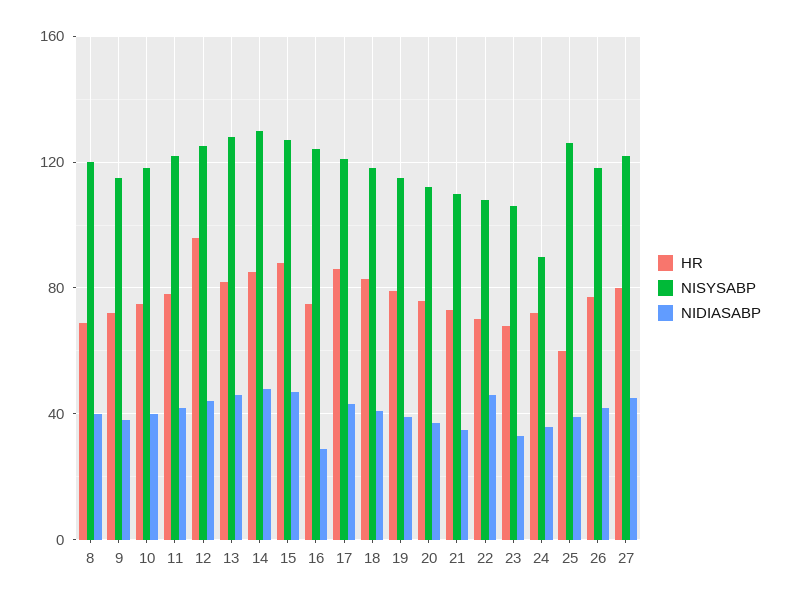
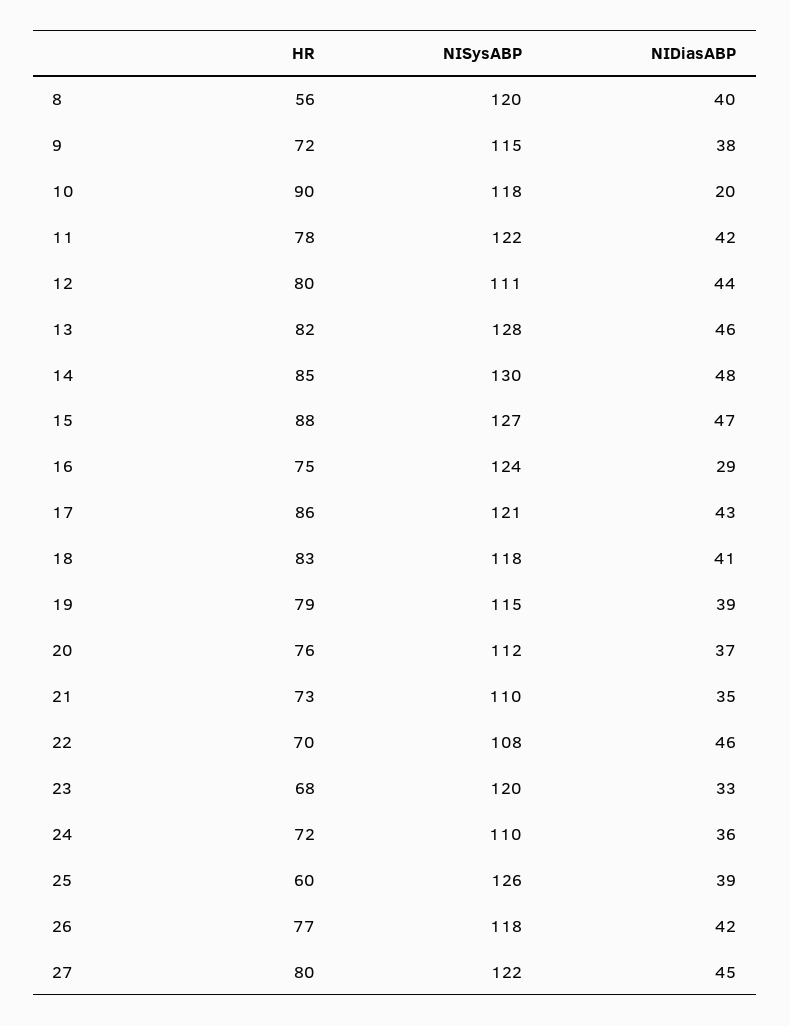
  {
    "HR": {
-     "8": 70,
+     "8": 56,
      "9": 72,
-     "10": 75,
+     "10": 90,
      "11": 78,
-     "12": 95,
+     "12": 80,
      "13": 82,
      "14": 85,
      "15": 88,
      "16": 75,
      "17": 86,
      "18": 83,
      "19": 79,
      "20": 76,
      "21": 73,
      "22": 70,
      "23": 68,
      "24": 72,
      "25": 60,
      "26": 77,
      "27": 80
    },
    "NISYSABP": {
      "8": 120,
      "9": 115,
      "10": 118,
      "11": 122,
-     "12": 125,
+     "12": 111,
      "13": 128,
      "14": 130,
      "15": 127,
      "16": 124,
      "17": 121,
      "18": 118,
      "19": 115,
      "20": 112,
      "21": 110,
      "22": 108,
-     "23": 105,
+     "23": 120,
-     "24": 90,
+     "24": 110,
      "25": 126,
      "26": 118,
      "27": 122
    },
    "NIDIASABP": {
      "8": 40,
      "9": 38,
-     "10": 40,
+     "10": 20,
      "11": 42,
      "12": 44,
      "13": 46,
      "14": 48,
      "15": 47,
      "16": 29,
      "17": 43,
      "18": 41,
      "19": 39,
      "20": 37,
      "21": 35,
      "22": 46,
      "23": 33,
      "24": 36,
      "25": 39,
      "26": 42,
      "27": 45
    }
  }

